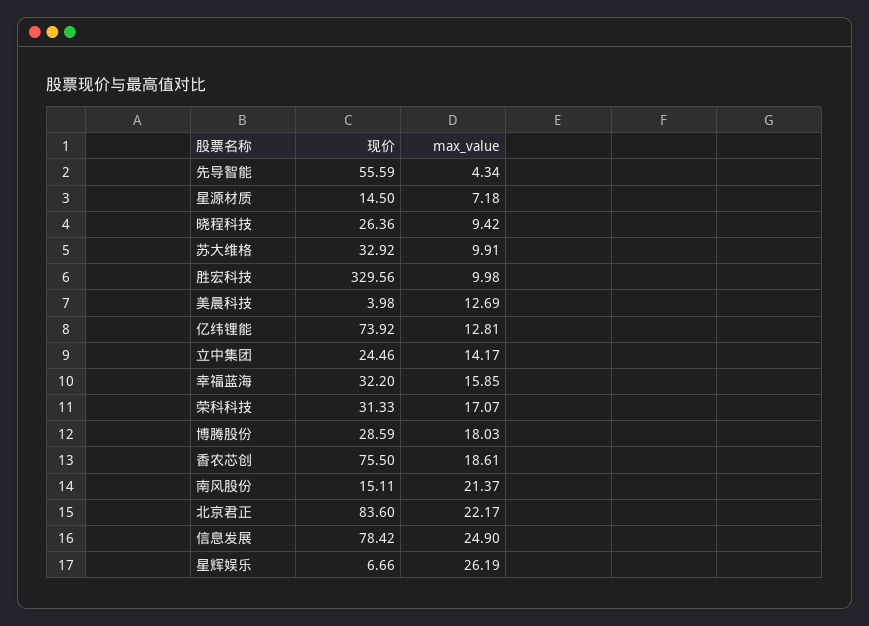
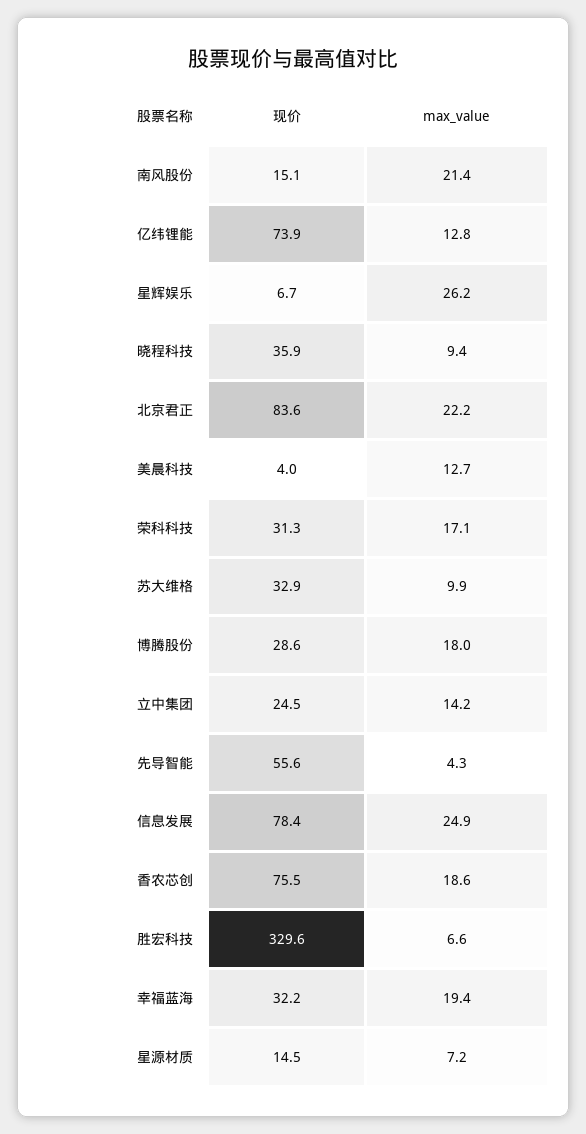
  {
    "现价": {
      "先导智能": 55.59,
      "星源材质": 14.5,
-     "晓程科技": 26.36,
+     "晓程科技": 35.9,
      "苏大维格": 32.92,
      "胜宏科技": 329.56,
      "美晨科技": 3.98,
      "亿纬锂能": 73.92,
      "立中集团": 24.46,
      "幸福蓝海": 32.2,
      "荣科科技": 31.33,
      "博腾股份": 28.59,
      "香农芯创": 75.5,
      "南风股份": 15.11,
      "北京君正": 83.6,
      "信息发展": 78.42,
      "星辉娱乐": 6.66
    },
    "max_value": {
      "先导智能": 4.34,
      "星源材质": 7.18,
      "晓程科技": 9.42,
      "苏大维格": 9.91,
-     "胜宏科技": 9.98,
+     "胜宏科技": 6.6,
      "美晨科技": 12.69,
      "亿纬锂能": 12.81,
      "立中集团": 14.17,
-     "幸福蓝海": 15.85,
+     "幸福蓝海": 19.4,
      "荣科科技": 17.07,
      "博腾股份": 18.03,
      "香农芯创": 18.61,
      "南风股份": 21.37,
      "北京君正": 22.17,
      "信息发展": 24.9,
      "星辉娱乐": 26.19
    }
  }

